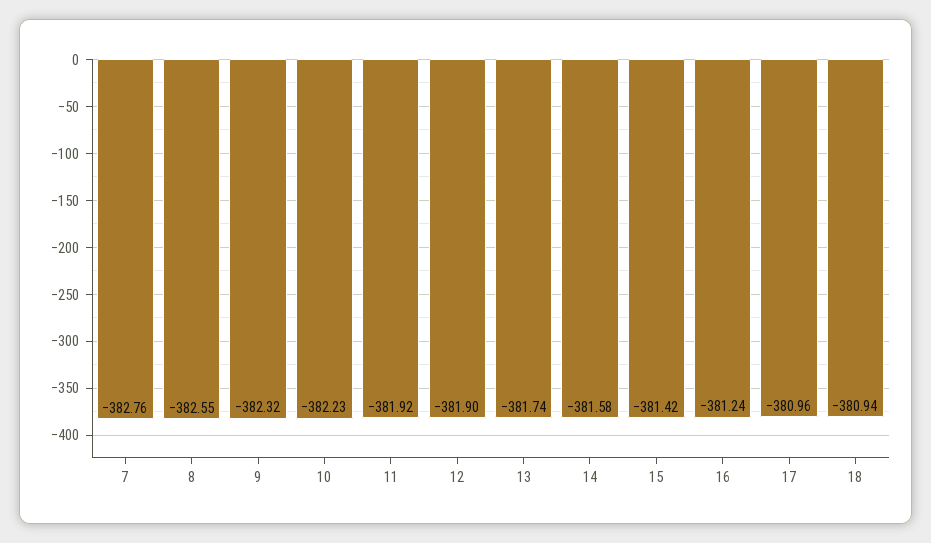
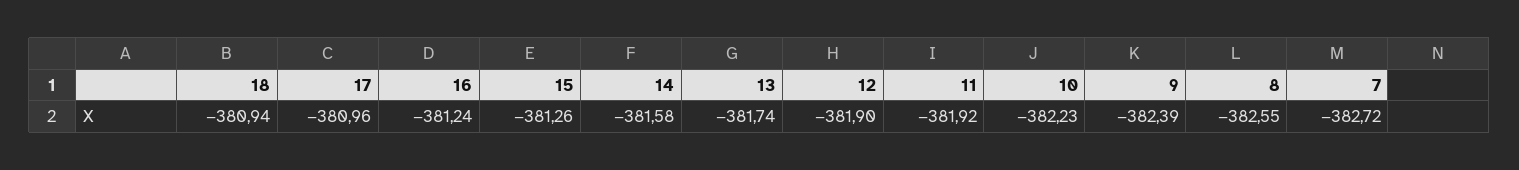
  {
-   "7": -382.76,
+   "7": -382.72,
    "8": -382.55,
-   "9": -382.32,
+   "9": -382.39,
    "10": -382.23,
    "11": -381.92,
    "12": -381.9,
    "13": -381.74,
    "14": -381.58,
-   "15": -381.42,
+   "15": -381.26,
    "16": -381.24,
    "17": -380.96,
    "18": -380.94
  }

